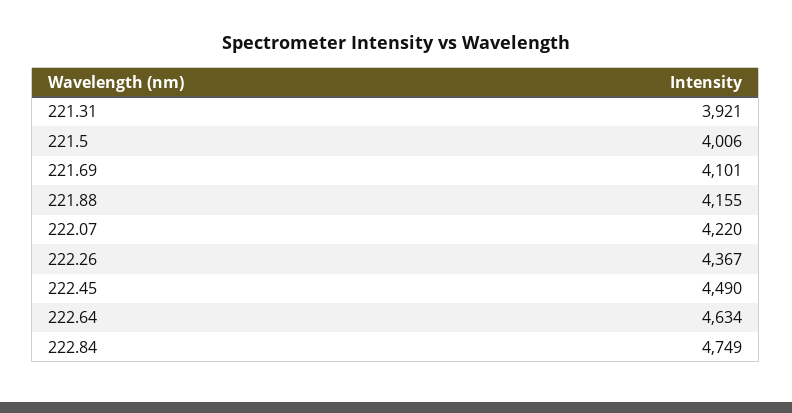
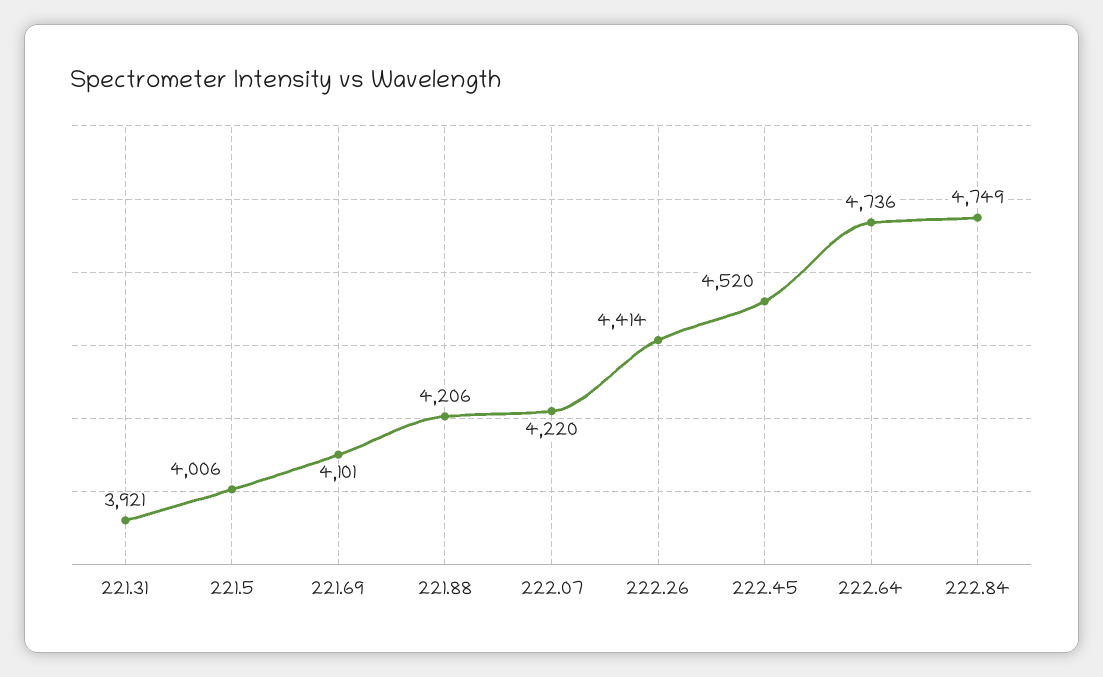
  {
    "221.31": 3921,
    "221.5": 4006,
    "221.69": 4101,
-   "221.88": 4155,
+   "221.88": 4206,
    "222.07": 4220,
-   "222.26": 4367,
+   "222.26": 4414,
-   "222.45": 4490,
+   "222.45": 4520,
-   "222.64": 4634,
+   "222.64": 4736,
    "222.84": 4749
  }

